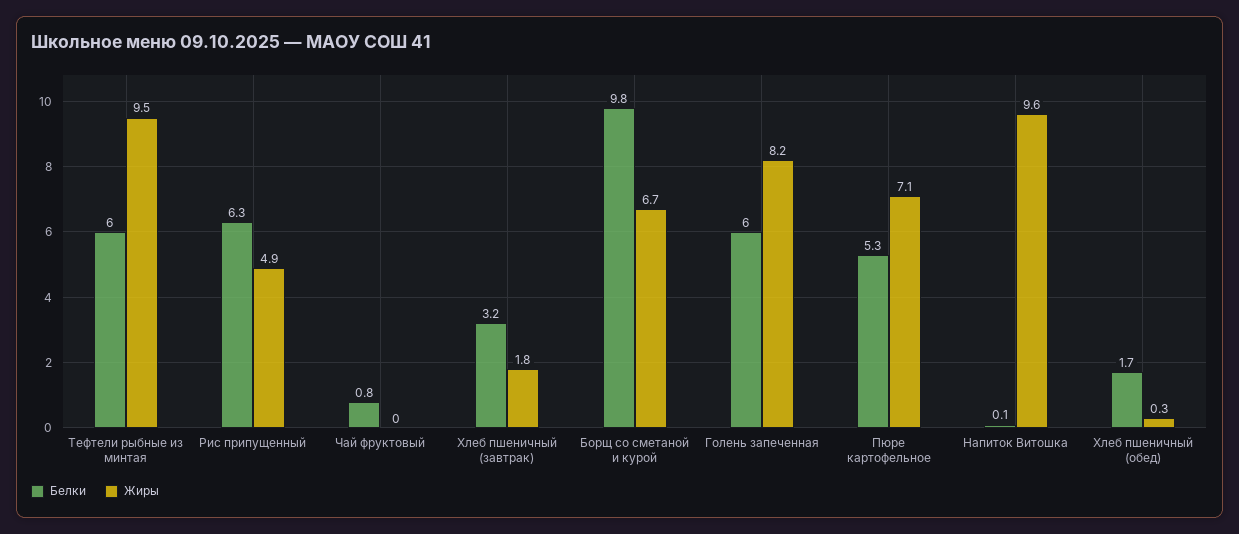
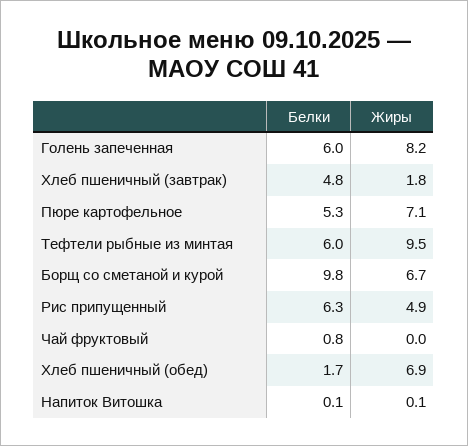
  {
    "Белки": {
      "Тефтели рыбные из минтая": 6,
      "Рис припущенный": 6.3,
      "Чай фруктовый": 0.8,
-     "Хлеб пшеничный (завтрак)": 3.2,
+     "Хлеб пшеничный (завтрак)": 4.8,
      "Борщ со сметаной и курой": 9.8,
      "Голень запеченная": 6,
      "Пюре картофельное": 5.3,
      "Напиток Витошка": 0.1,
      "Хлеб пшеничный (обед)": 1.7
    },
    "Жиры": {
      "Тефтели рыбные из минтая": 9.5,
      "Рис припущенный": 4.9,
      "Чай фруктовый": 0,
      "Хлеб пшеничный (завтрак)": 1.8,
      "Борщ со сметаной и курой": 6.7,
      "Голень запеченная": 8.2,
      "Пюре картофельное": 7.1,
-     "Напиток Витошка": 9.6,
+     "Напиток Витошка": 0.1,
-     "Хлеб пшеничный (обед)": 0.3
+     "Хлеб пшеничный (обед)": 6.9
    }
  }

